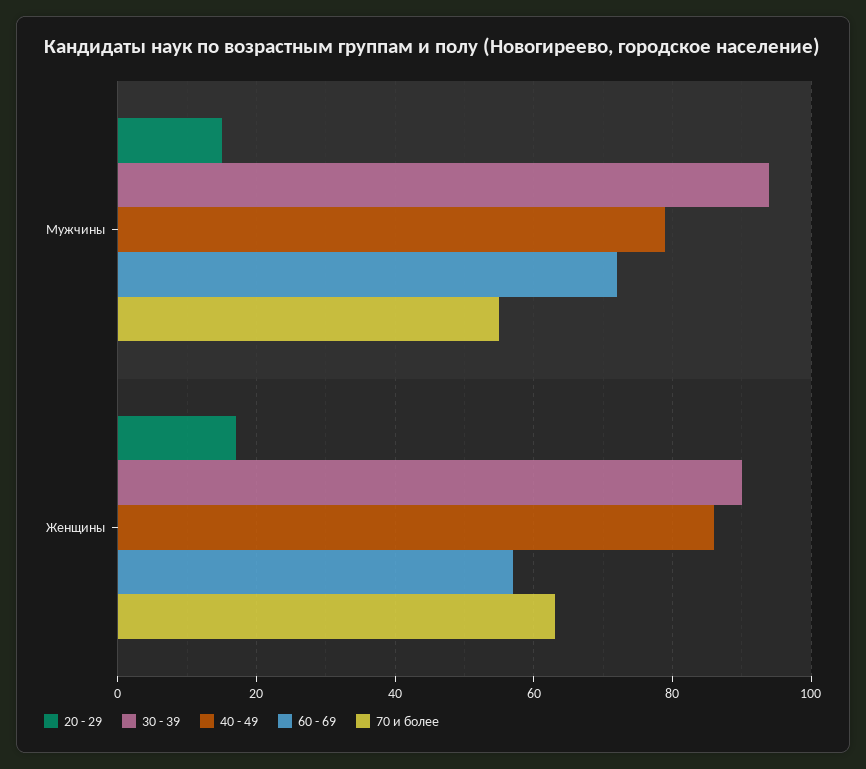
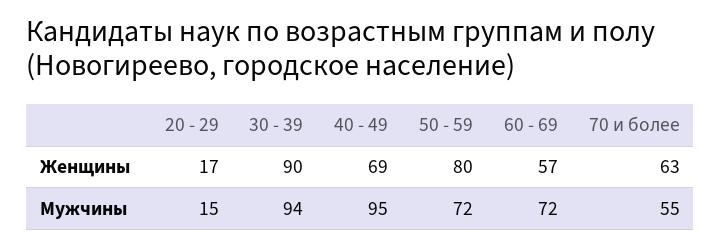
  {
    "20 - 29": {
      "Мужчины": 15,
      "Женщины": 17
    },
    "30 - 39": {
      "Мужчины": 94,
      "Женщины": 90
    },
    "40 - 49": {
-     "Мужчины": 80,
+     "Мужчины": 95,
-     "Женщины": 85
+     "Женщины": 69
    },
    "60 - 69": {
      "Мужчины": 72,
      "Женщины": 57
    },
    "70 и более": {
      "Мужчины": 55,
      "Женщины": 63
-   }
+   },
+   "50 - 59": {
+     "Женщины": 80,
+     "Мужчины": 72
+   }
  }

